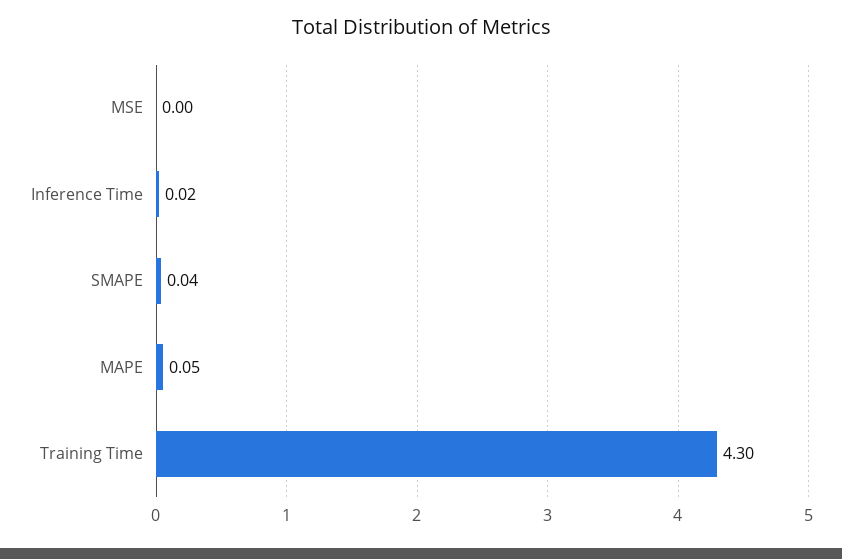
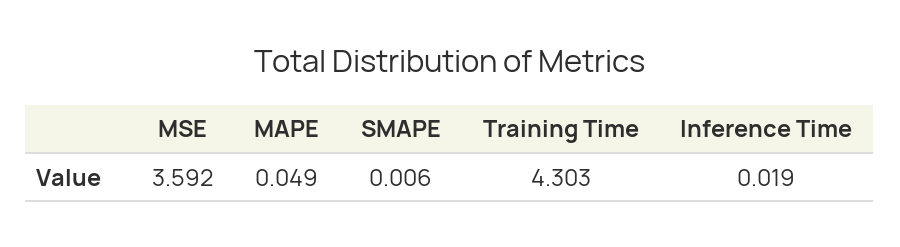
  {
-   "MSE": 0,
+   "MSE": 3.592,
    "Inference Time": 0.019,
-   "SMAPE": 0.04,
+   "SMAPE": 0.006,
    "MAPE": 0.049,
    "Training Time": 4.303
  }

